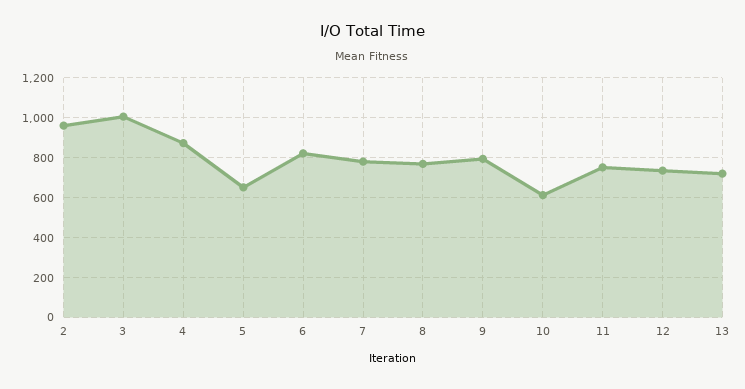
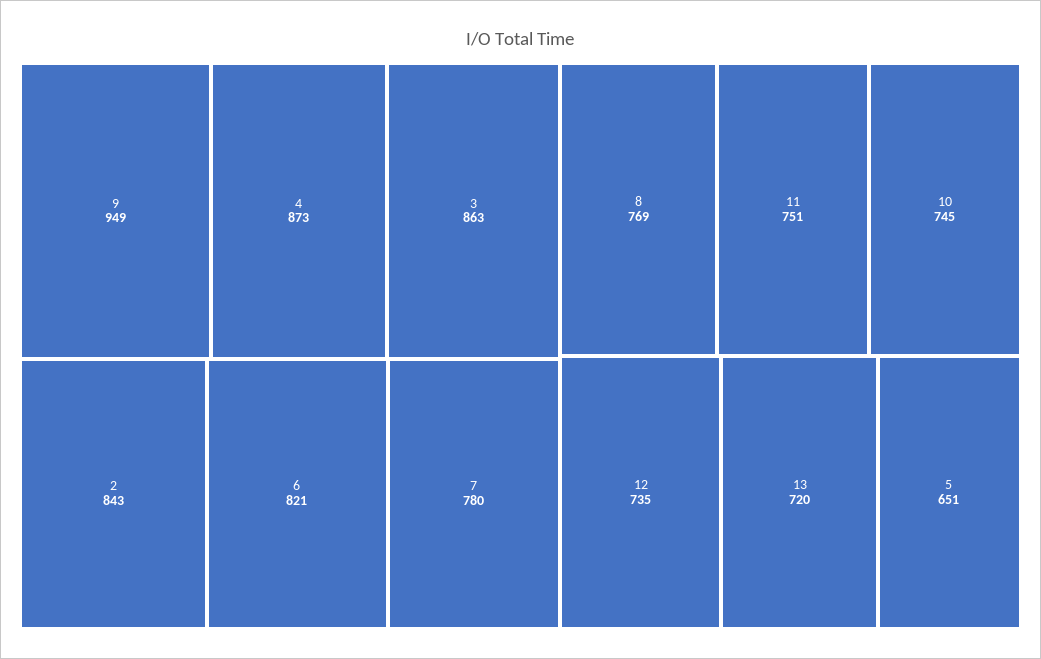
  {
-   "2": 950,
+   "2": 843,
-   "3": 1000,
+   "3": 863,
    "4": 873,
    "5": 651,
    "6": 821,
    "7": 780,
    "8": 769,
-   "9": 800,
+   "9": 949,
-   "10": 600,
+   "10": 745,
    "11": 751,
    "12": 735,
    "13": 720
  }

